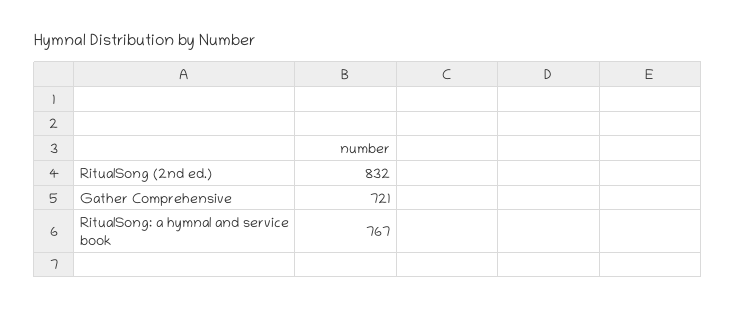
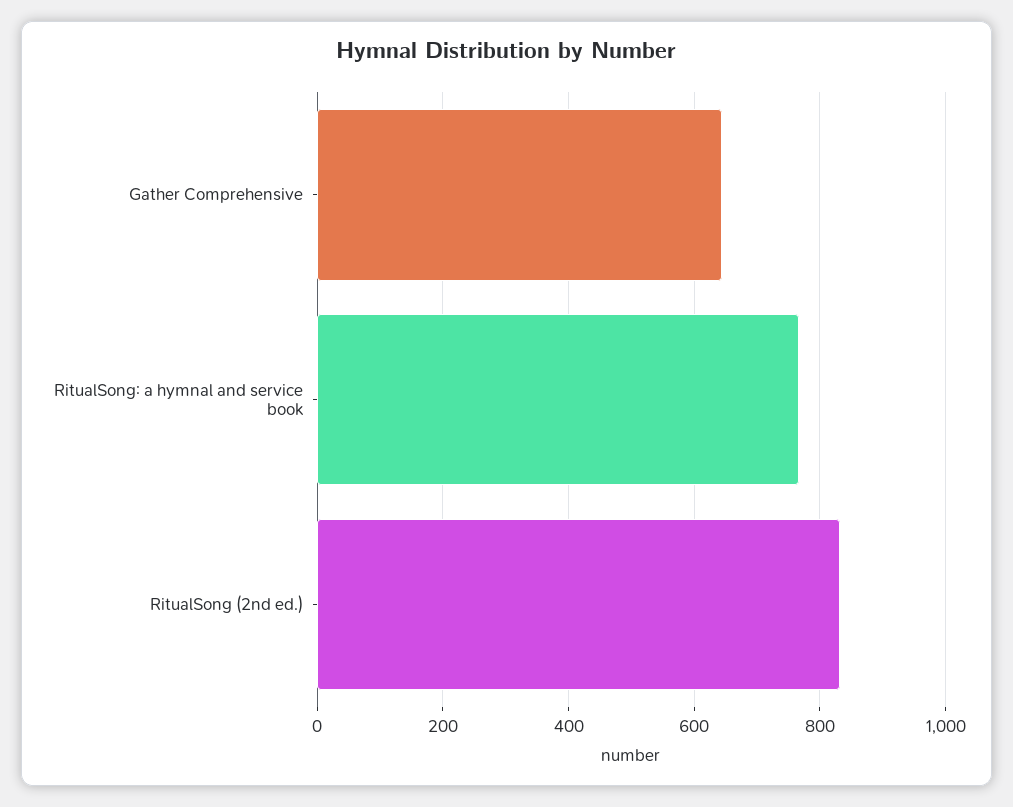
  {
    "RitualSong (2nd ed.)": 832,
-   "Gather Comprehensive": 721,
+   "Gather Comprehensive": 640,
    "RitualSong: a hymnal and service book": 767
  }

